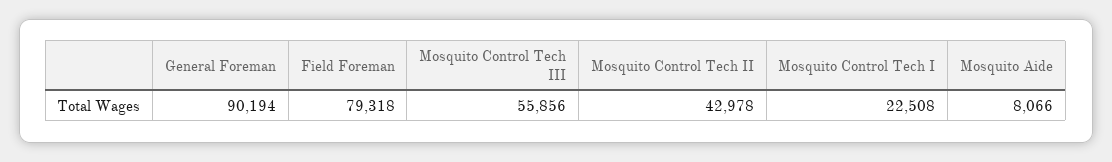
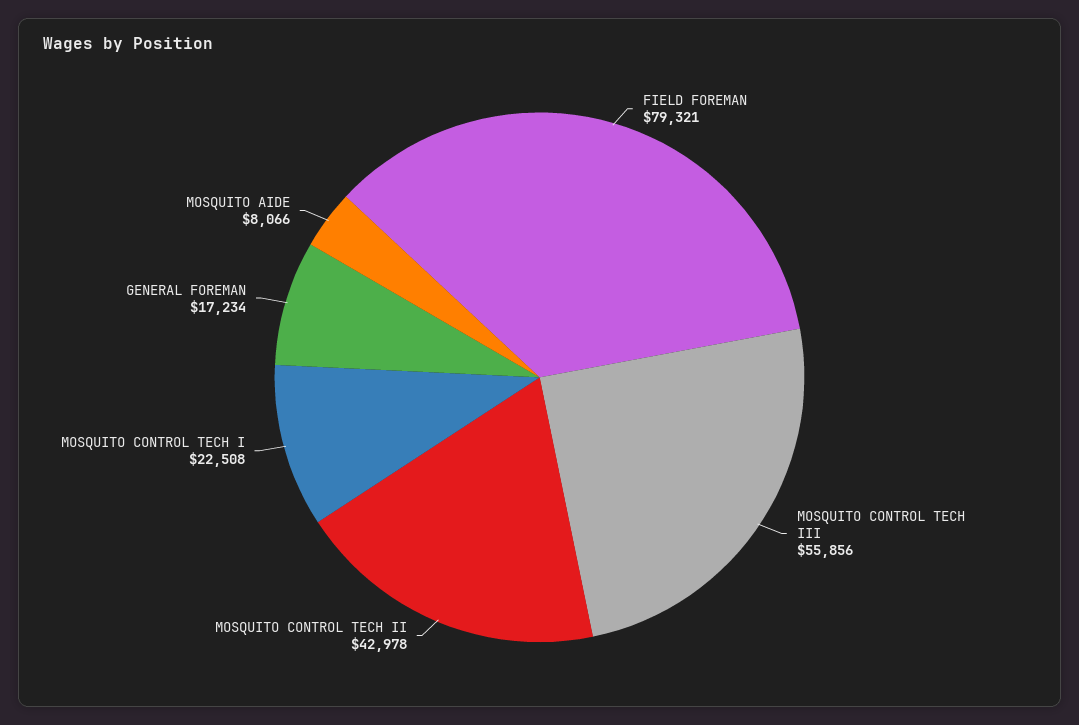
  {
-   "General Foreman": 90194,
+   "General Foreman": 17234,
-   "Field Foreman": 79318,
+   "Field Foreman": 79321,
    "Mosquito Control Tech III": 55856,
    "Mosquito Control Tech II": 42978,
    "Mosquito Control Tech I": 22508,
    "Mosquito Aide": 8066
  }

